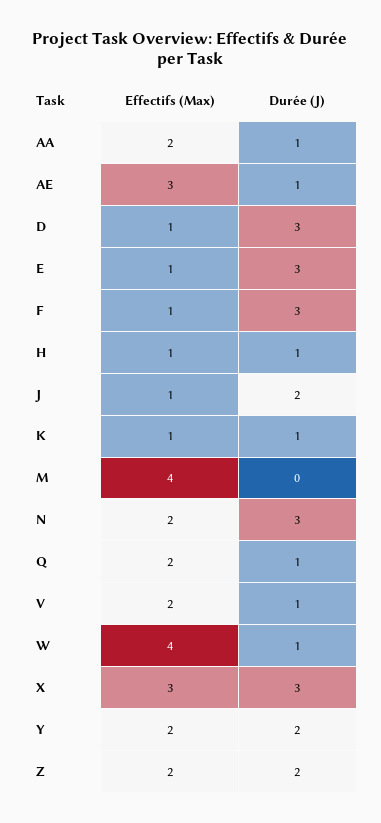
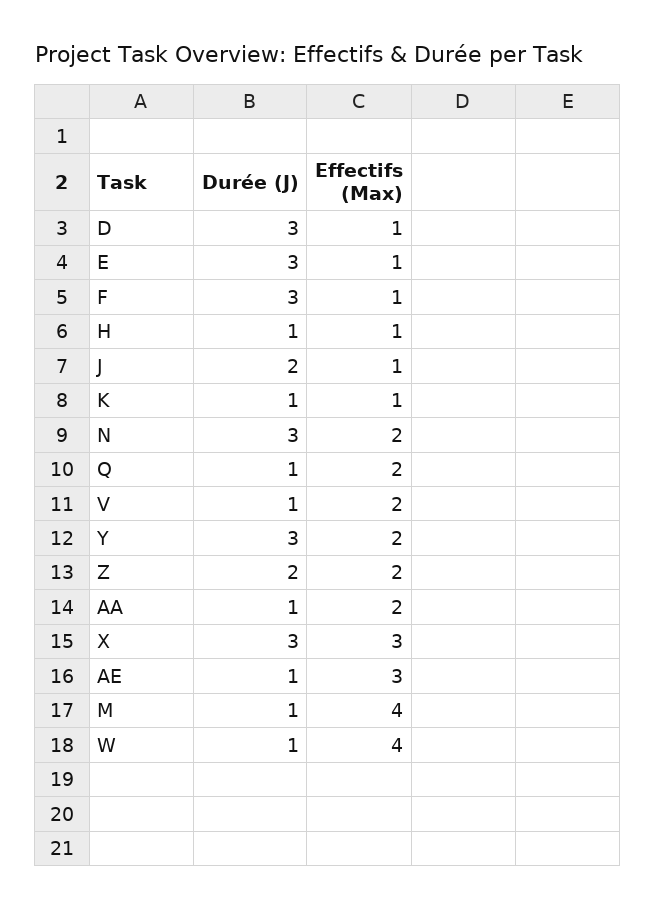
  {
    "Effectifs (Max)": {
      "AA": 2,
      "AE": 3,
      "D": 1,
      "E": 1,
      "F": 1,
      "H": 1,
      "J": 1,
      "K": 1,
      "M": 4,
      "N": 2,
      "Q": 2,
      "V": 2,
      "W": 4,
      "X": 3,
      "Y": 2,
      "Z": 2
    },
    "Durée (J)": {
      "AA": 1,
      "AE": 1,
      "D": 3,
      "E": 3,
      "F": 3,
      "H": 1,
      "J": 2,
      "K": 1,
-     "M": 0,
+     "M": 1,
      "N": 3,
      "Q": 1,
      "V": 1,
      "W": 1,
      "X": 3,
-     "Y": 2,
+     "Y": 3,
      "Z": 2
    }
  }

